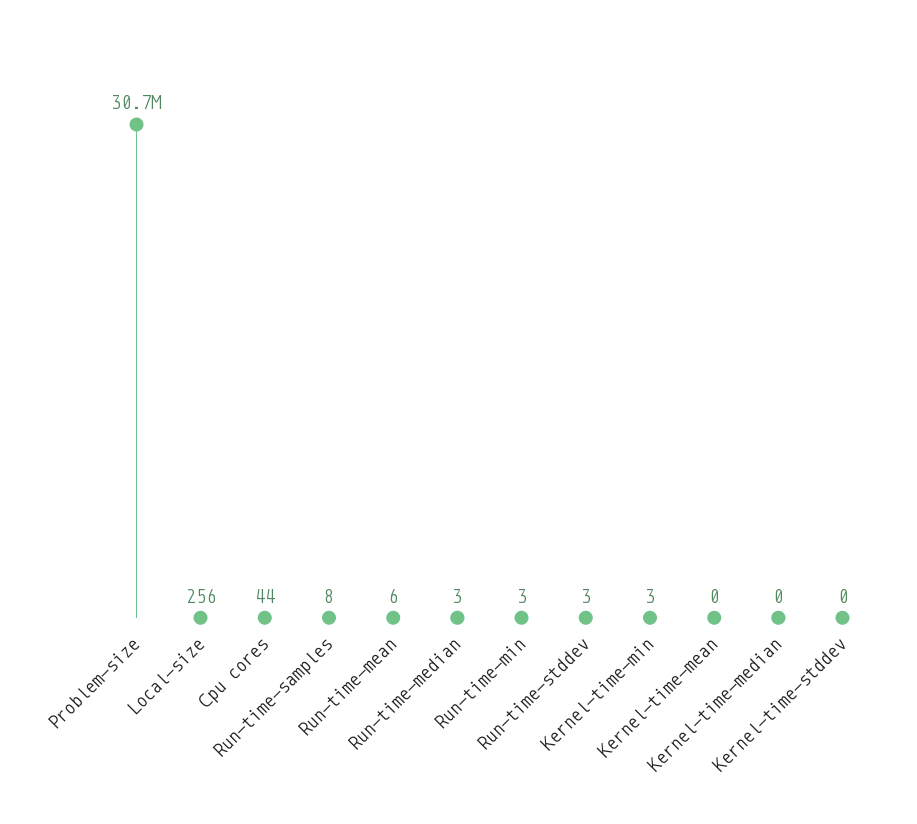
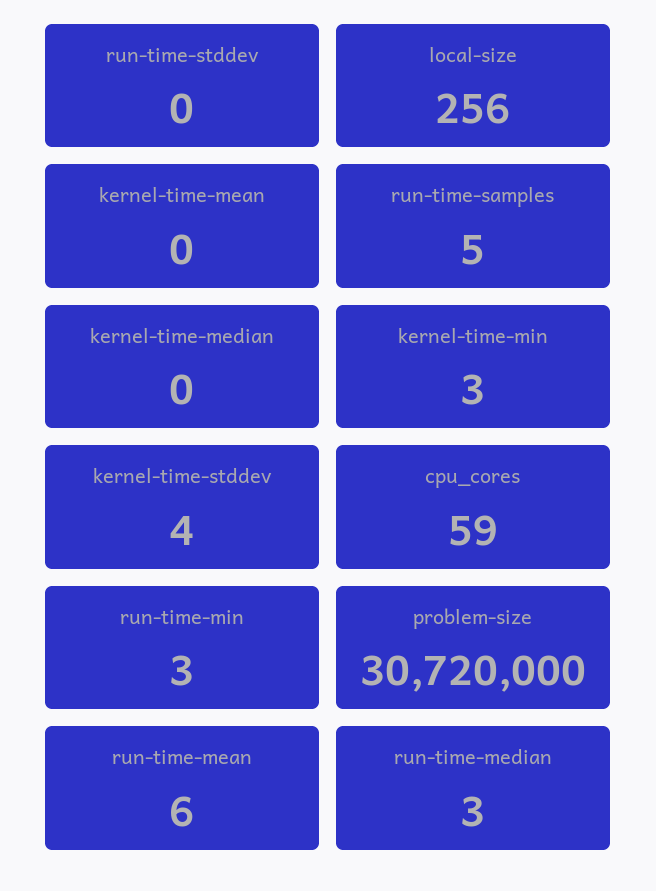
  {
    "Problem-size": 30720000,
    "Local-size": 256,
-   "Cpu cores": 44,
+   "Cpu cores": 59,
-   "Run-time-samples": 8,
+   "Run-time-samples": 5,
    "Run-time-mean": 6,
    "Run-time-median": 3,
    "Run-time-min": 3,
-   "Run-time-stddev": 3,
+   "Run-time-stddev": 0,
    "Kernel-time-min": 3,
    "Kernel-time-mean": 0,
    "Kernel-time-median": 0,
-   "Kernel-time-stddev": 0
+   "Kernel-time-stddev": 4
  }

